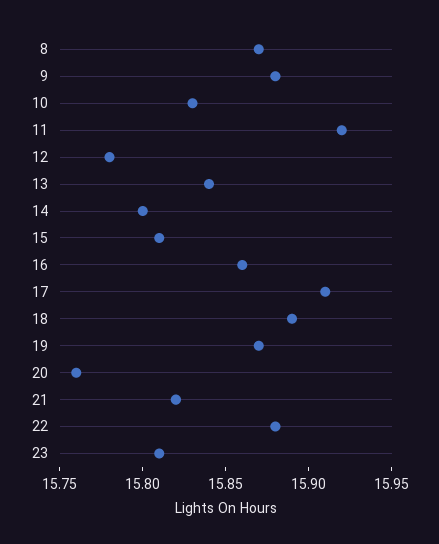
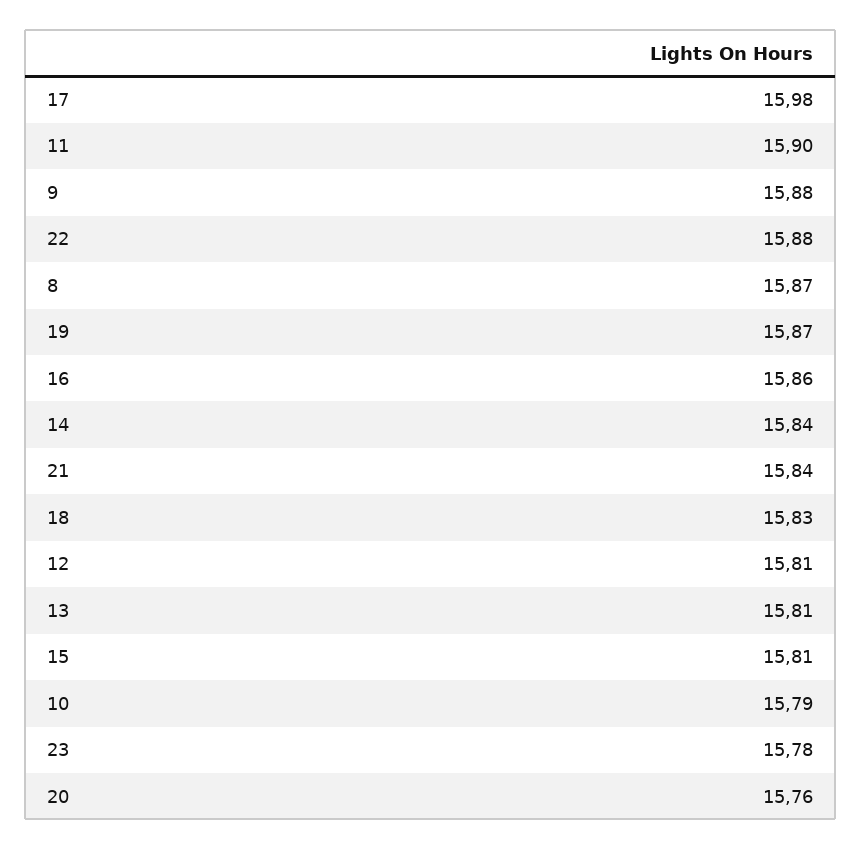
  {
    "8": 15.87,
    "9": 15.88,
-   "10": 15.83,
+   "10": 15.79,
-   "11": 15.92,
+   "11": 15.9,
-   "12": 15.78,
+   "12": 15.81,
-   "13": 15.84,
+   "13": 15.81,
-   "14": 15.8,
+   "14": 15.84,
    "15": 15.81,
    "16": 15.86,
-   "17": 15.91,
+   "17": 15.98,
-   "18": 15.89,
+   "18": 15.83,
    "19": 15.87,
    "20": 15.76,
-   "21": 15.82,
+   "21": 15.84,
    "22": 15.88,
-   "23": 15.81
+   "23": 15.78
  }

